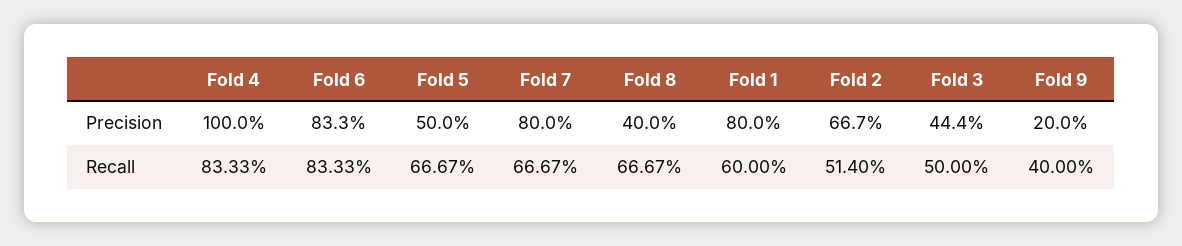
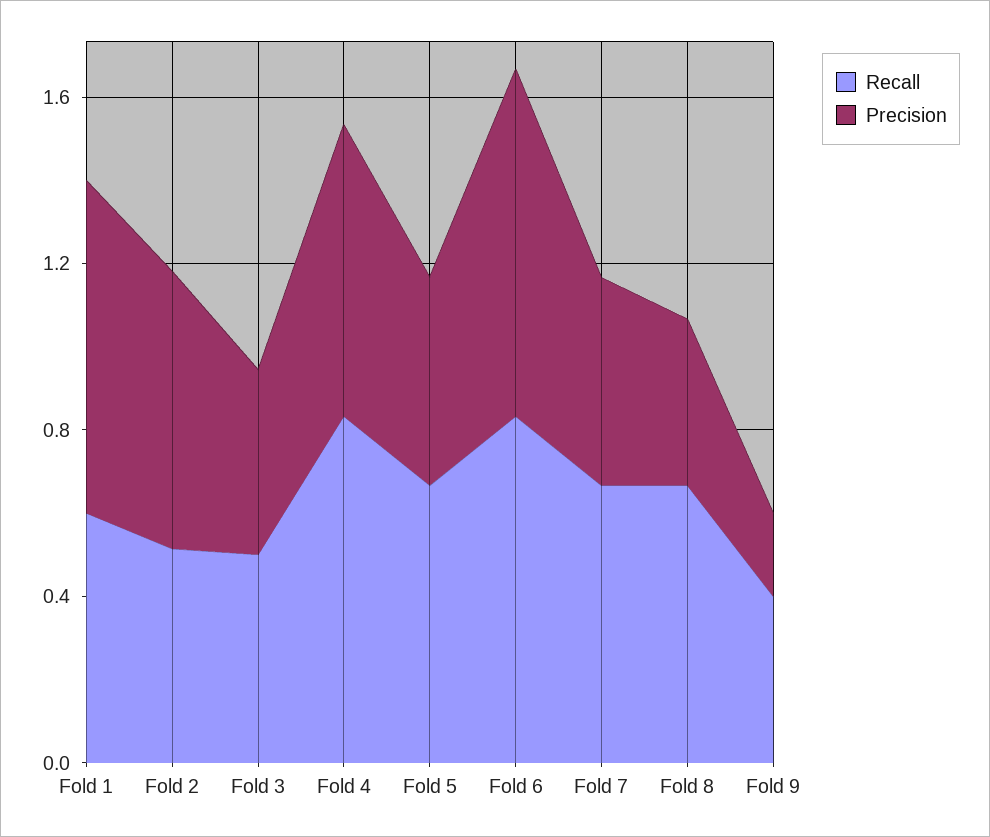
  {
    "Precision": {
-     "Fold 4": 1,
+     "Fold 4": 0.7,
      "Fold 6": 0.833,
      "Fold 5": 0.5,
-     "Fold 7": 0.8,
+     "Fold 7": 0.5,
      "Fold 8": 0.4,
      "Fold 1": 0.8,
      "Fold 2": 0.667,
      "Fold 3": 0.444,
      "Fold 9": 0.2
    },
    "Recall": {
      "Fold 4": 0.8333,
      "Fold 6": 0.8333,
      "Fold 5": 0.6667,
      "Fold 7": 0.6667,
      "Fold 8": 0.6667,
      "Fold 1": 0.6,
      "Fold 2": 0.514,
      "Fold 3": 0.5,
      "Fold 9": 0.4
    }
  }

